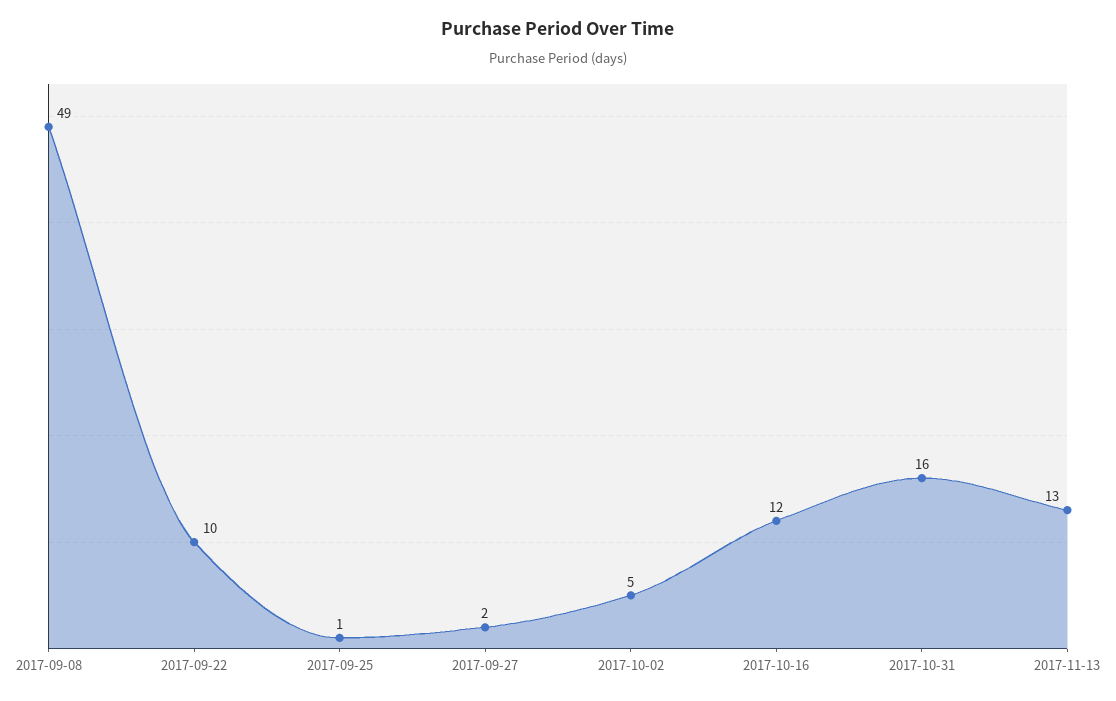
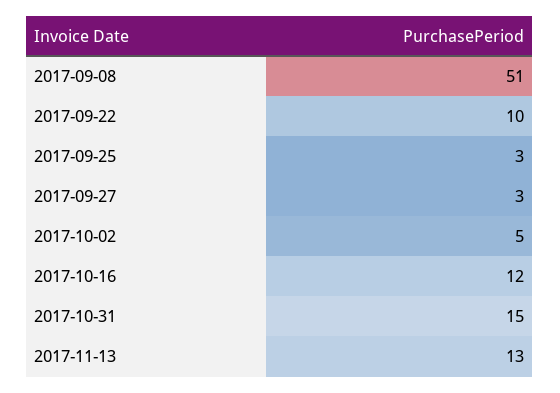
  {
-   "2017-09-08": 49,
+   "2017-09-08": 51,
    "2017-09-22": 10,
-   "2017-09-25": 1,
+   "2017-09-25": 3,
-   "2017-09-27": 2,
+   "2017-09-27": 3,
    "2017-10-02": 5,
    "2017-10-16": 12,
-   "2017-10-31": 16,
+   "2017-10-31": 15,
    "2017-11-13": 13
  }

